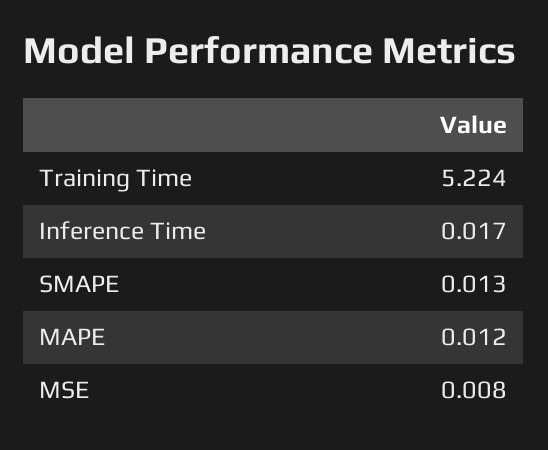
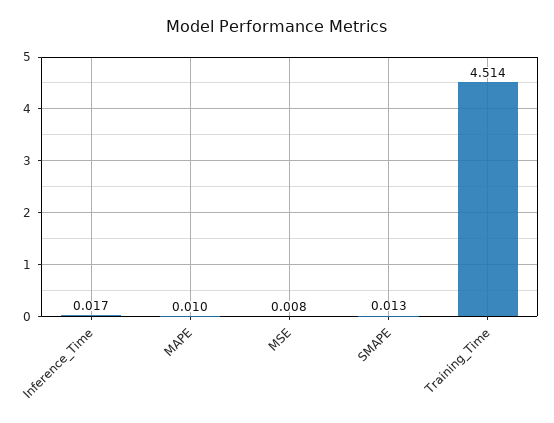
  {
-   "Training Time": 5.224,
+   "Training Time": 4.514,
    "Inference Time": 0.017,
    "SMAPE": 0.013,
-   "MAPE": 0.012,
+   "MAPE": 0.01,
    "MSE": 0.008
  }

